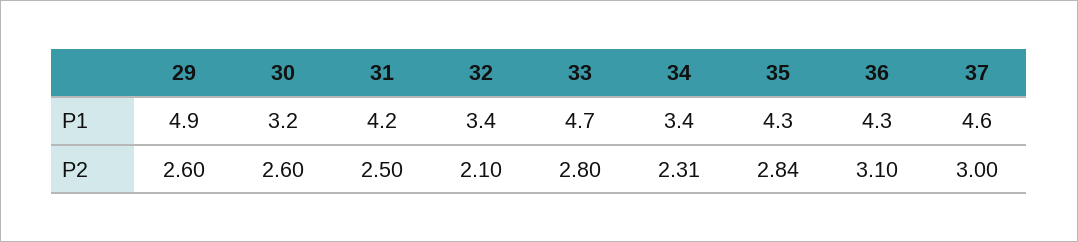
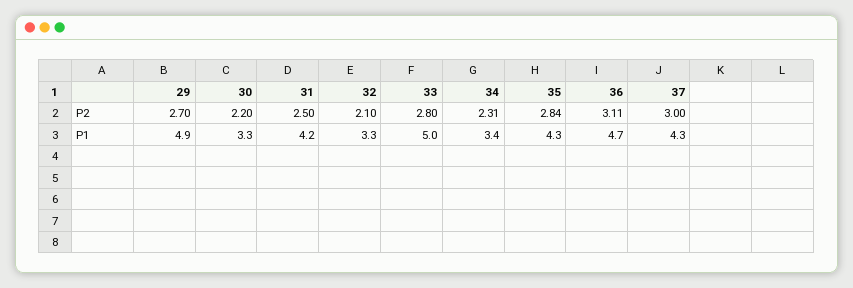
  {
    "29": {
      "P1": 4.9,
-     "P2": 2.6
+     "P2": 2.7
    },
    "30": {
-     "P1": 3.2,
+     "P1": 3.3,
-     "P2": 2.6
+     "P2": 2.2
    },
    "31": {
      "P1": 4.2,
      "P2": 2.5
    },
    "32": {
-     "P1": 3.4,
+     "P1": 3.3,
      "P2": 2.1
    },
    "33": {
-     "P1": 4.7,
+     "P1": 5,
      "P2": 2.8
    },
    "34": {
      "P1": 3.4,
      "P2": 2.31
    },
    "35": {
      "P1": 4.3,
      "P2": 2.84
    },
    "36": {
-     "P1": 4.3,
+     "P1": 4.7,
-     "P2": 3.1
+     "P2": 3.11
    },
    "37": {
-     "P1": 4.6,
+     "P1": 4.3,
      "P2": 3
    }
  }

